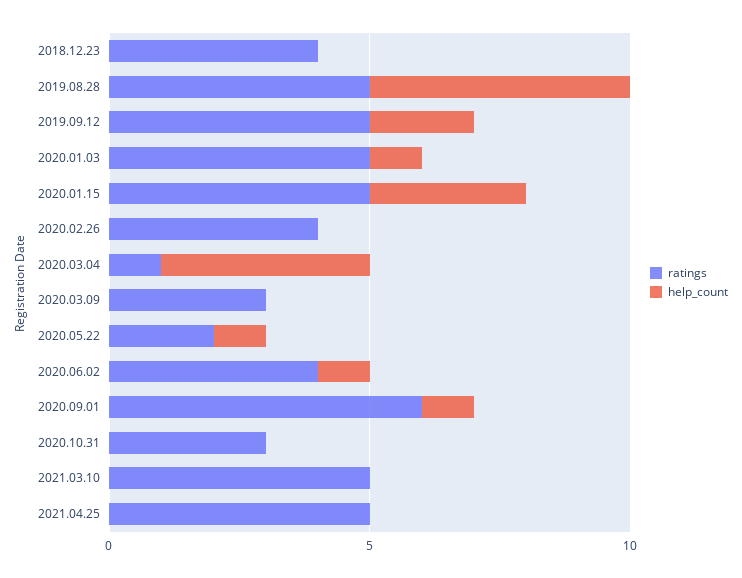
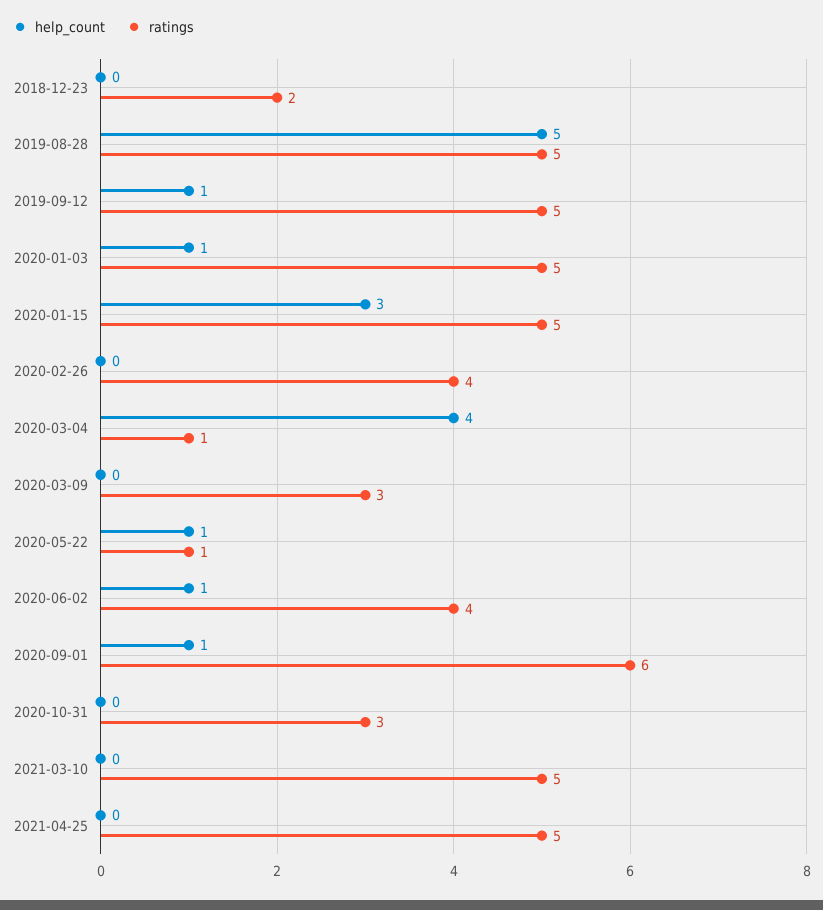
  {
    "ratings": {
-     "2018.12.23": 4,
+     "2018.12.23": 2,
      "2019.08.28": 5,
      "2019.09.12": 5,
      "2020.01.03": 5,
      "2020.01.15": 5,
      "2020.02.26": 4,
      "2020.03.04": 1,
      "2020.03.09": 3,
-     "2020.05.22": 2,
+     "2020.05.22": 1,
      "2020.06.02": 4,
      "2020.09.01": 6,
      "2020.10.31": 3,
      "2021.03.10": 5,
      "2021.04.25": 5
    },
    "help_count": {
      "2018.12.23": 0,
      "2019.08.28": 5,
-     "2019.09.12": 2,
+     "2019.09.12": 1,
      "2020.01.03": 1,
      "2020.01.15": 3,
      "2020.02.26": 0,
      "2020.03.04": 4,
      "2020.03.09": 0,
      "2020.05.22": 1,
      "2020.06.02": 1,
      "2020.09.01": 1,
      "2020.10.31": 0,
      "2021.03.10": 0,
      "2021.04.25": 0
    }
  }

